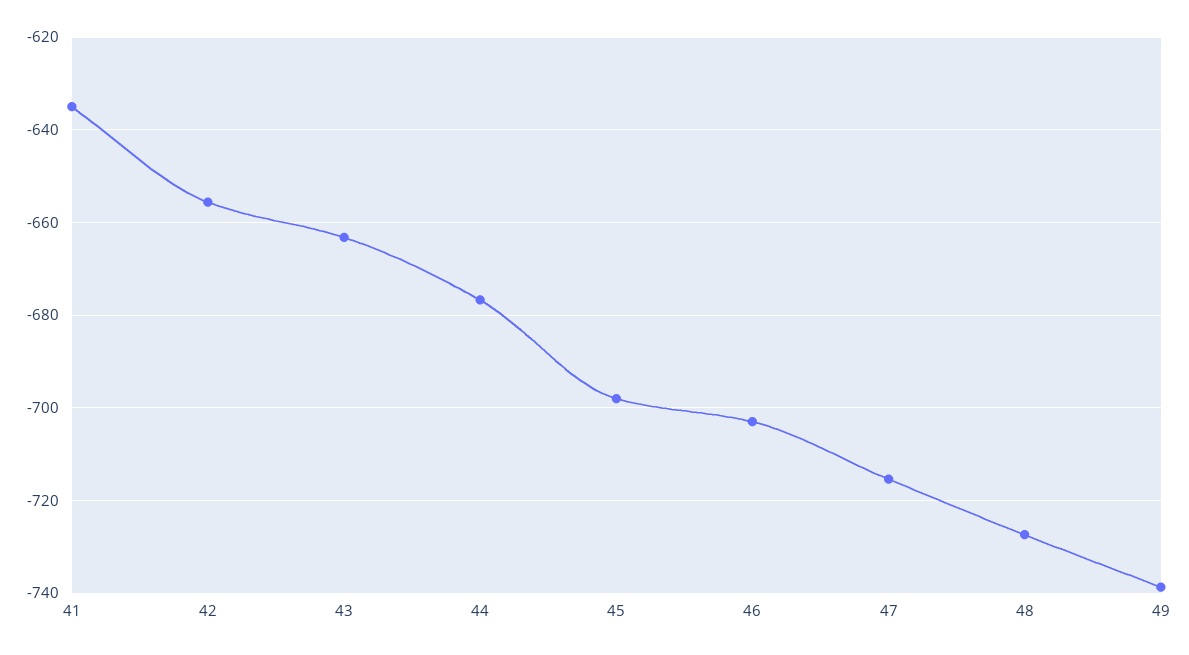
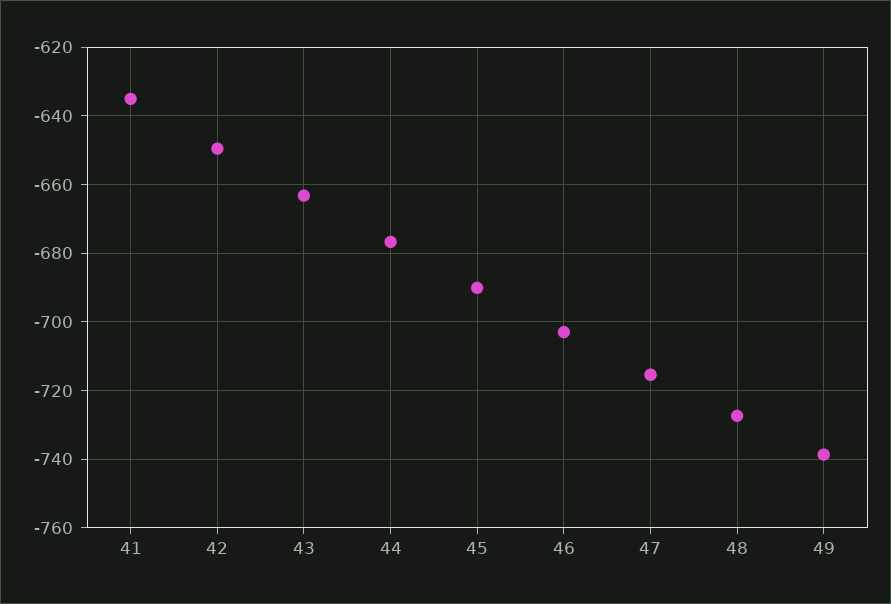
  {
    "41": -636,
-   "42": -656,
+   "42": -650,
    "43": -664,
    "44": -676,
-   "45": -698,
+   "45": -690,
    "46": -704,
    "47": -716,
    "48": -728,
    "49": -738
  }

